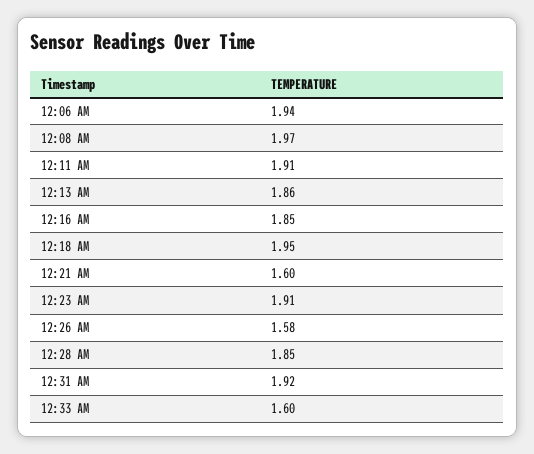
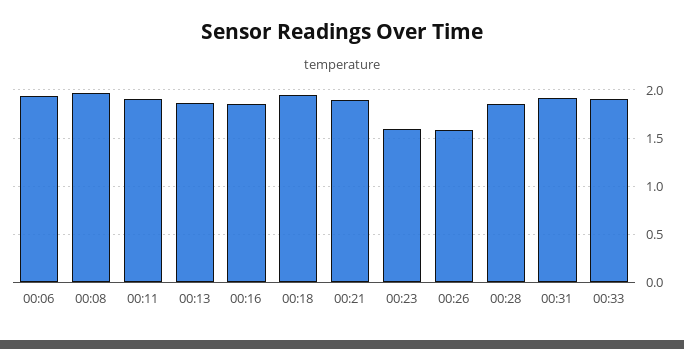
  {
    "12:06 AM": 1.94,
    "12:08 AM": 1.97,
    "12:11 AM": 1.91,
    "12:13 AM": 1.86,
    "12:16 AM": 1.85,
    "12:18 AM": 1.95,
-   "12:21 AM": 1.6,
+   "12:21 AM": 1.9,
-   "12:23 AM": 1.91,
+   "12:23 AM": 1.6,
    "12:26 AM": 1.58,
    "12:28 AM": 1.85,
    "12:31 AM": 1.92,
-   "12:33 AM": 1.6
+   "12:33 AM": 1.9
  }

